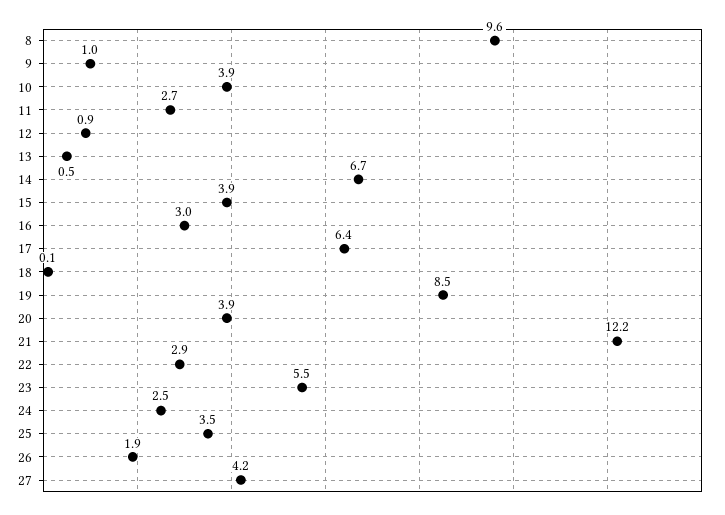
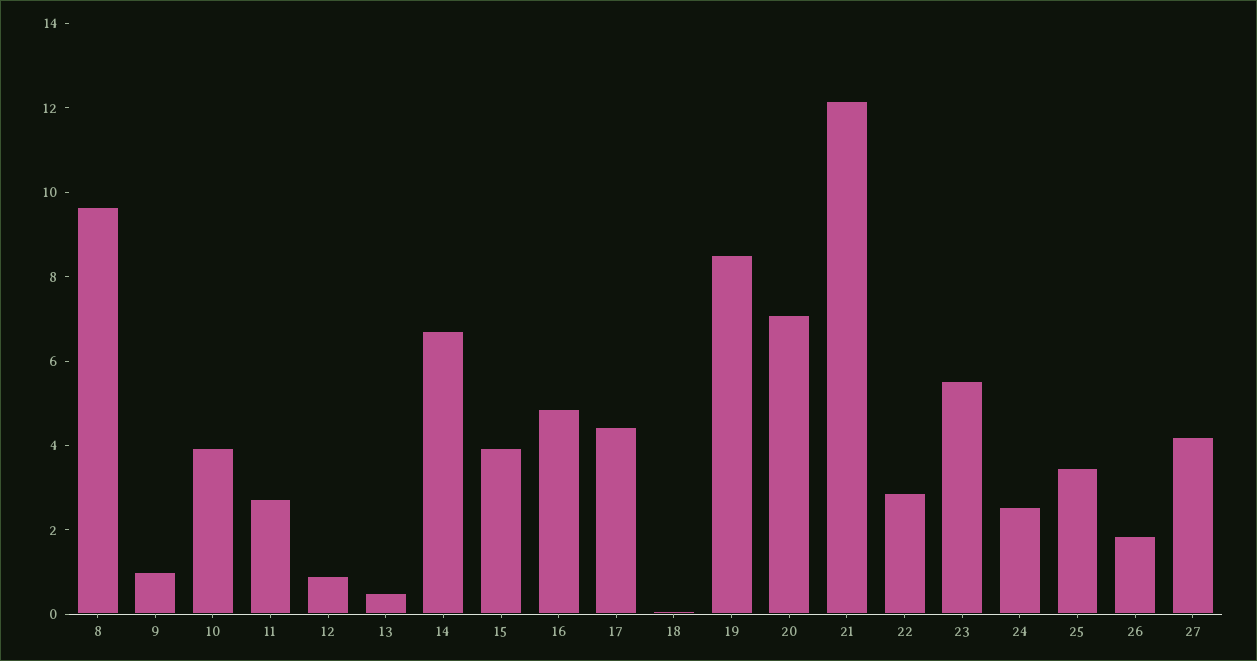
  {
    "8": 9.6,
    "9": 1,
    "10": 3.9,
    "11": 2.7,
    "12": 0.9,
    "13": 0.5,
    "14": 6.7,
    "15": 3.9,
-   "16": 3,
+   "16": 5,
-   "17": 6.4,
+   "17": 4.5,
    "18": 0.1,
    "19": 8.5,
-   "20": 3.9,
+   "20": 7,
    "21": 12.2,
    "22": 2.9,
    "23": 5.5,
    "24": 2.5,
    "25": 3.5,
    "26": 1.9,
    "27": 4.2
  }

